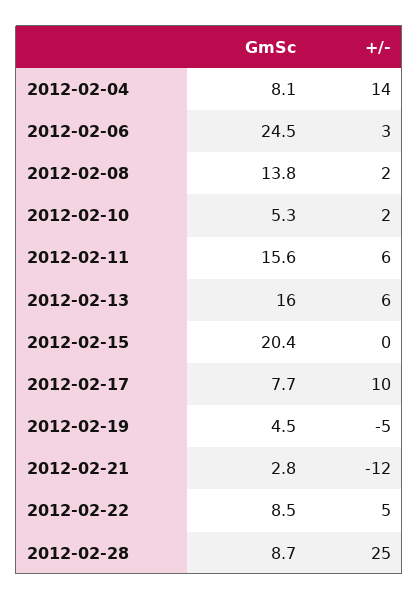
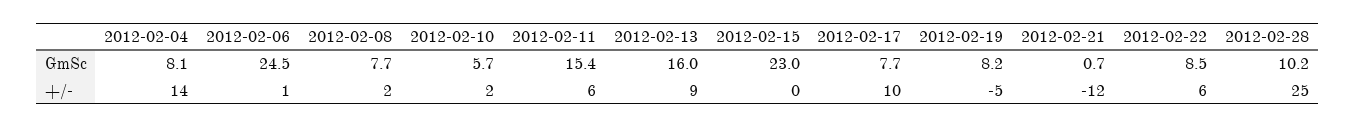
  {
    "GmSc": {
      "2012-02-04": 8.1,
      "2012-02-06": 24.5,
-     "2012-02-08": 13.8,
+     "2012-02-08": 7.7,
-     "2012-02-10": 5.3,
+     "2012-02-10": 5.7,
-     "2012-02-11": 15.6,
+     "2012-02-11": 15.4,
      "2012-02-13": 16,
-     "2012-02-15": 20.4,
+     "2012-02-15": 23,
      "2012-02-17": 7.7,
-     "2012-02-19": 4.5,
+     "2012-02-19": 8.2,
-     "2012-02-21": 2.8,
+     "2012-02-21": 0.7,
      "2012-02-22": 8.5,
-     "2012-02-28": 8.7
+     "2012-02-28": 10.2
    },
    "+/-": {
      "2012-02-04": 14,
-     "2012-02-06": 3,
+     "2012-02-06": 1,
      "2012-02-08": 2,
      "2012-02-10": 2,
      "2012-02-11": 6,
-     "2012-02-13": 6,
+     "2012-02-13": 9,
      "2012-02-15": 0,
      "2012-02-17": 10,
      "2012-02-19": -5,
      "2012-02-21": -12,
-     "2012-02-22": 5,
+     "2012-02-22": 6,
      "2012-02-28": 25
    }
  }

